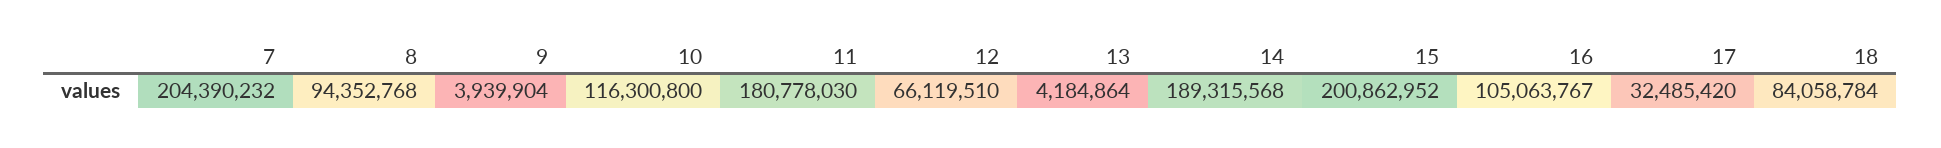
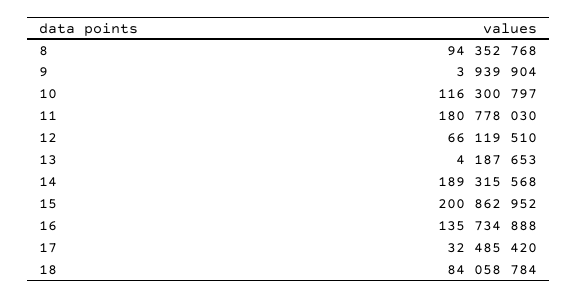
  {
-   "7": 204390232,
    "8": 94352768,
    "9": 3939904,
-   "10": 116300800,
+   "10": 116300797,
    "11": 180778030,
    "12": 66119510,
-   "13": 4184864,
+   "13": 4187653,
    "14": 189315568,
    "15": 200862952,
-   "16": 105063767,
+   "16": 135734888,
    "17": 32485420,
    "18": 84058784
  }

